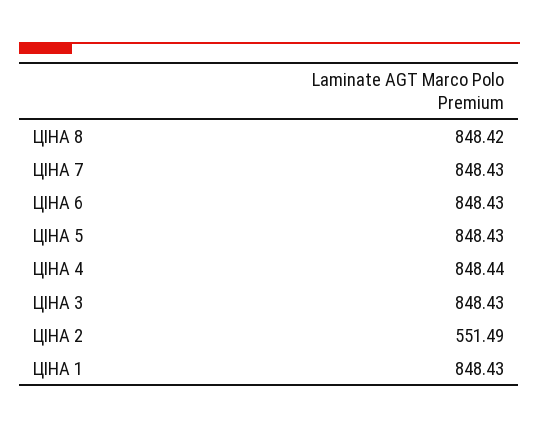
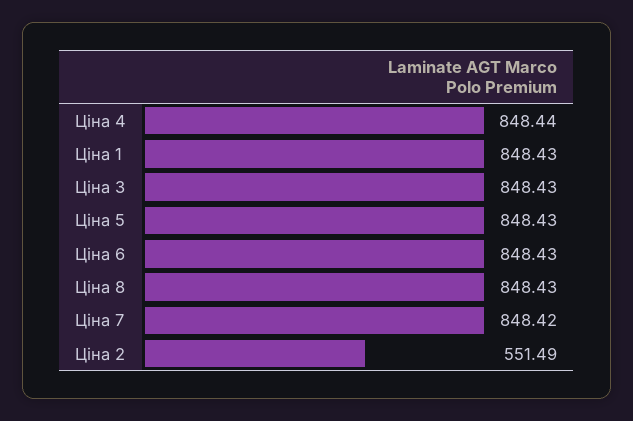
  {
-   "ЦІНА 8": 848.42,
+   "ЦІНА 8": 848.43,
-   "ЦІНА 7": 848.43,
+   "ЦІНА 7": 848.42,
    "ЦІНА 6": 848.43,
    "ЦІНА 5": 848.43,
    "ЦІНА 4": 848.44,
    "ЦІНА 3": 848.43,
    "ЦІНА 2": 551.49,
    "ЦІНА 1": 848.43
  }

